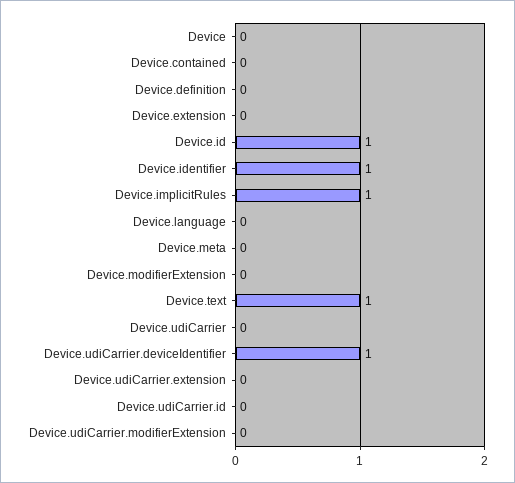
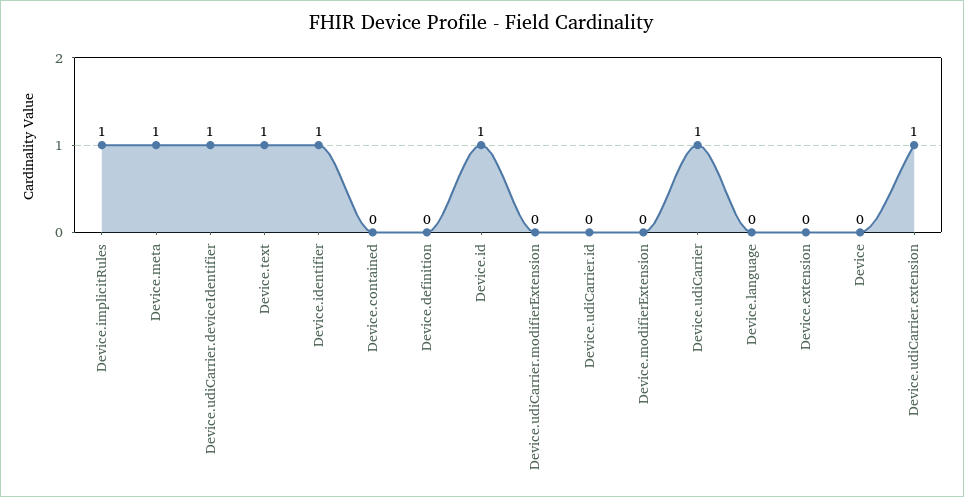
  {
    "Device": 0,
    "Device.contained": 0,
    "Device.definition": 0,
    "Device.extension": 0,
    "Device.id": 1,
    "Device.identifier": 1,
    "Device.implicitRules": 1,
    "Device.language": 0,
-   "Device.meta": 0,
+   "Device.meta": 1,
    "Device.modifierExtension": 0,
    "Device.text": 1,
-   "Device.udiCarrier": 0,
+   "Device.udiCarrier": 1,
    "Device.udiCarrier.deviceIdentifier": 1,
-   "Device.udiCarrier.extension": 0,
+   "Device.udiCarrier.extension": 1,
    "Device.udiCarrier.id": 0,
    "Device.udiCarrier.modifierExtension": 0
  }

